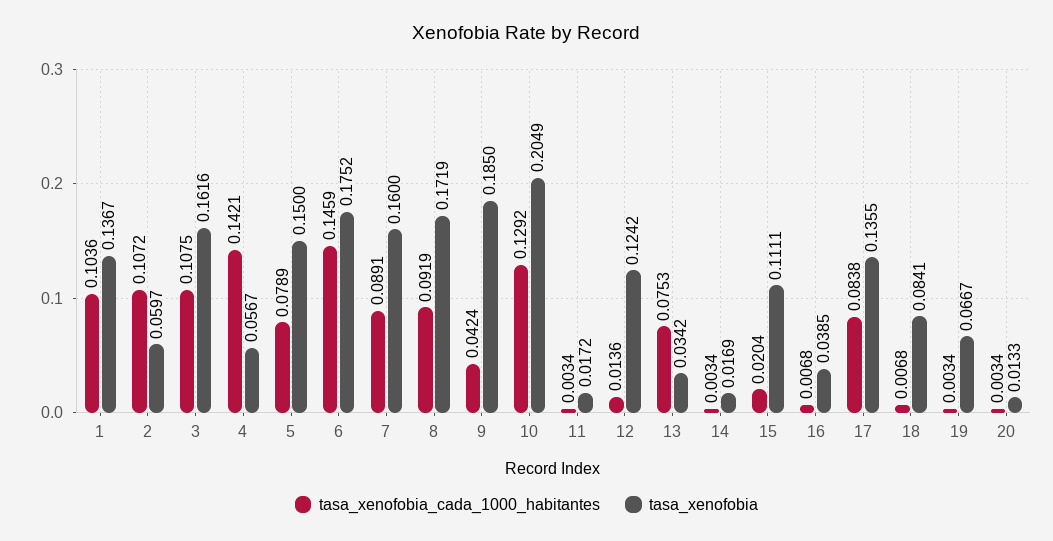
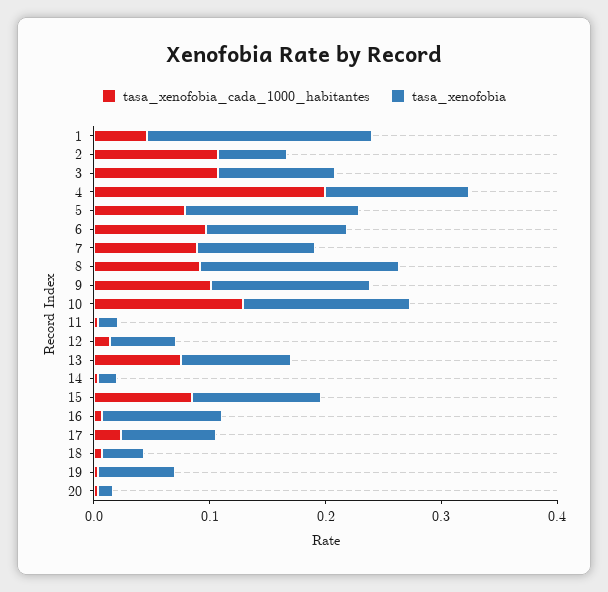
  {
    "tasa_xenofobia_cada_1000_habitantes": {
-     "1": 0.1036,
+     "1": 0.04,
      "2": 0.1072,
      "3": 0.1075,
-     "4": 0.1421,
+     "4": 0.2,
      "5": 0.0789,
-     "6": 0.1459,
+     "6": 0.1,
      "7": 0.0891,
      "8": 0.0919,
-     "9": 0.0424,
+     "9": 0.1,
      "10": 0.1292,
      "11": 0.0034,
      "12": 0.0136,
      "13": 0.0753,
      "14": 0.0034,
-     "15": 0.0204,
+     "15": 0.08,
      "16": 0.0068,
-     "17": 0.0838,
+     "17": 0.02,
      "18": 0.0068,
      "19": 0.0034,
      "20": 0.0034
    },
    "tasa_xenofobia": {
-     "1": 0.1367,
+     "1": 0.2,
      "2": 0.0597,
-     "3": 0.1616,
+     "3": 0.1,
-     "4": 0.0567,
+     "4": 0.12,
      "5": 0.15,
-     "6": 0.1752,
+     "6": 0.12,
-     "7": 0.16,
+     "7": 0.1,
      "8": 0.1719,
-     "9": 0.185,
+     "9": 0.14,
-     "10": 0.2049,
+     "10": 0.14,
      "11": 0.0172,
-     "12": 0.1242,
+     "12": 0.06,
-     "13": 0.0342,
+     "13": 0.1,
      "14": 0.0169,
      "15": 0.1111,
-     "16": 0.0385,
+     "16": 0.1,
-     "17": 0.1355,
+     "17": 0.08,
-     "18": 0.0841,
+     "18": 0.04,
      "19": 0.0667,
      "20": 0.0133
    }
  }

